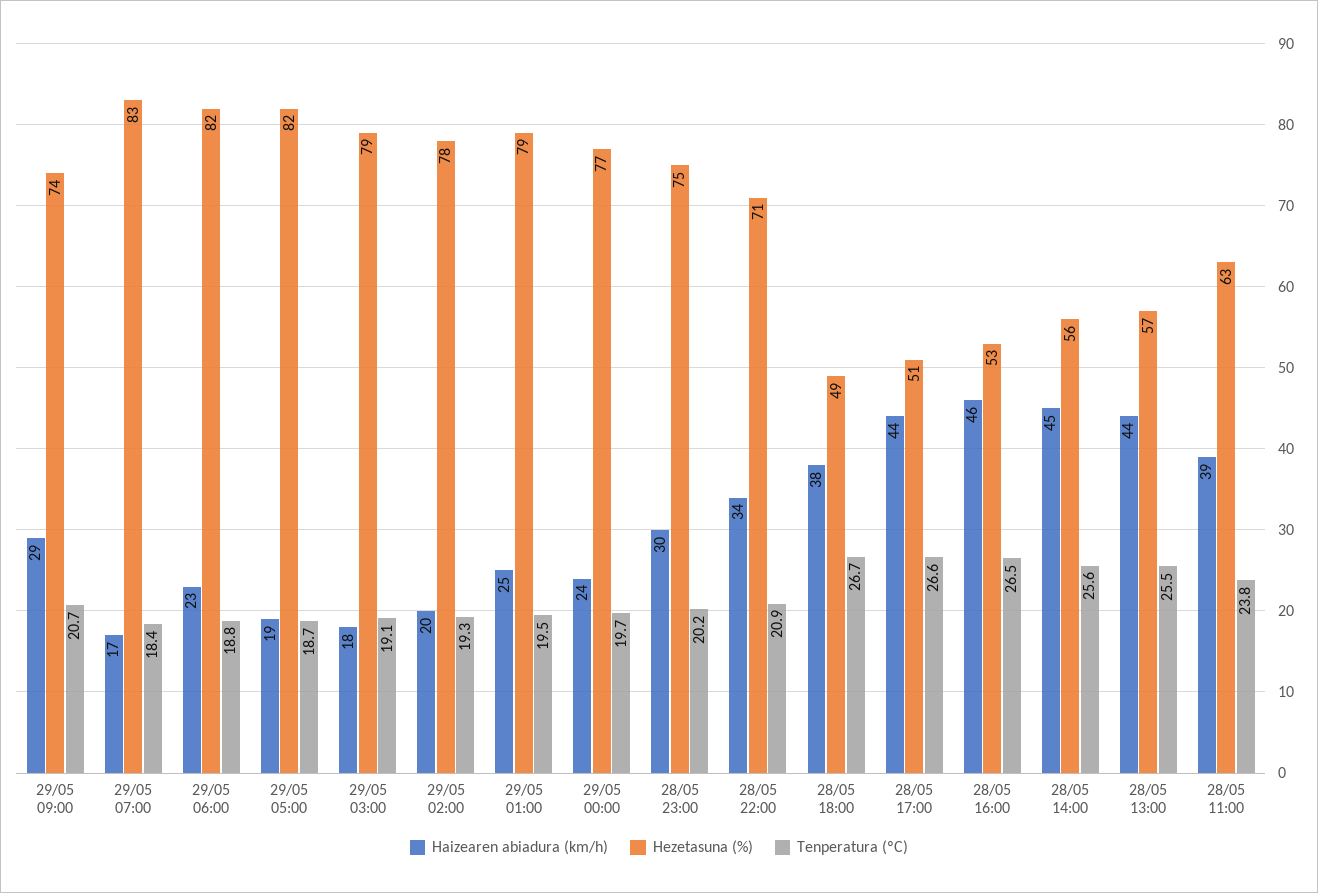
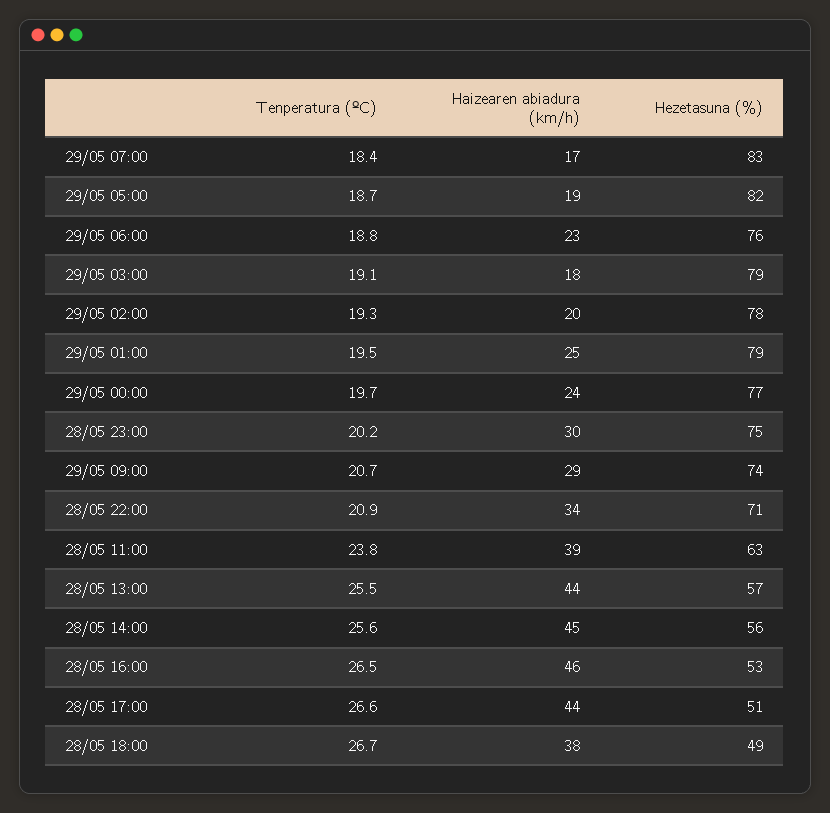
  {
    "Haizearen abiadura (km/h)": {
      "29/05 09:00": 29,
      "29/05 07:00": 17,
      "29/05 06:00": 23,
      "29/05 05:00": 19,
      "29/05 03:00": 18,
      "29/05 02:00": 20,
      "29/05 01:00": 25,
      "29/05 00:00": 24,
      "28/05 23:00": 30,
      "28/05 22:00": 34,
      "28/05 18:00": 38,
      "28/05 17:00": 44,
      "28/05 16:00": 46,
      "28/05 14:00": 45,
      "28/05 13:00": 44,
      "28/05 11:00": 39
    },
    "Hezetasuna (%)": {
      "29/05 09:00": 74,
      "29/05 07:00": 83,
-     "29/05 06:00": 82,
+     "29/05 06:00": 76,
      "29/05 05:00": 82,
      "29/05 03:00": 79,
      "29/05 02:00": 78,
      "29/05 01:00": 79,
      "29/05 00:00": 77,
      "28/05 23:00": 75,
      "28/05 22:00": 71,
      "28/05 18:00": 49,
      "28/05 17:00": 51,
      "28/05 16:00": 53,
      "28/05 14:00": 56,
      "28/05 13:00": 57,
      "28/05 11:00": 63
    },
    "Tenperatura (ºC)": {
      "29/05 09:00": 20.7,
      "29/05 07:00": 18.4,
      "29/05 06:00": 18.8,
      "29/05 05:00": 18.7,
      "29/05 03:00": 19.1,
      "29/05 02:00": 19.3,
      "29/05 01:00": 19.5,
      "29/05 00:00": 19.7,
      "28/05 23:00": 20.2,
      "28/05 22:00": 20.9,
      "28/05 18:00": 26.7,
      "28/05 17:00": 26.6,
      "28/05 16:00": 26.5,
      "28/05 14:00": 25.6,
      "28/05 13:00": 25.5,
      "28/05 11:00": 23.8
    }
  }

